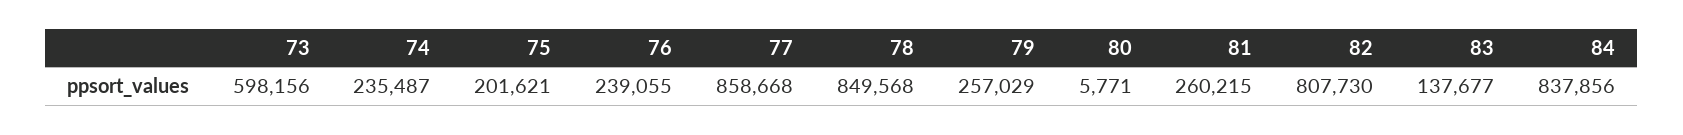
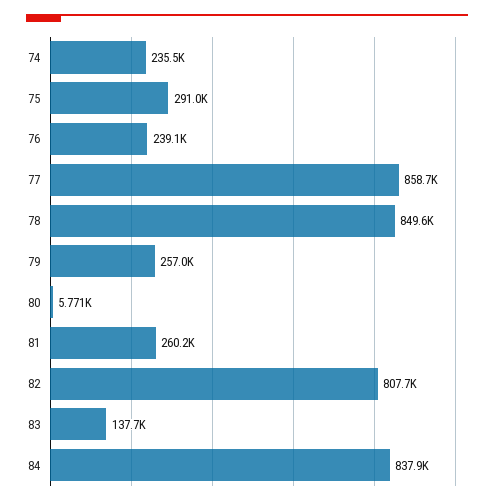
  {
-   "73": 598156,
    "74": 235487,
-   "75": 201621,
+   "75": 291000,
    "76": 239055,
    "77": 858668,
    "78": 849568,
    "79": 257029,
    "80": 5771,
    "81": 260215,
    "82": 807730,
    "83": 137677,
    "84": 837856
  }

